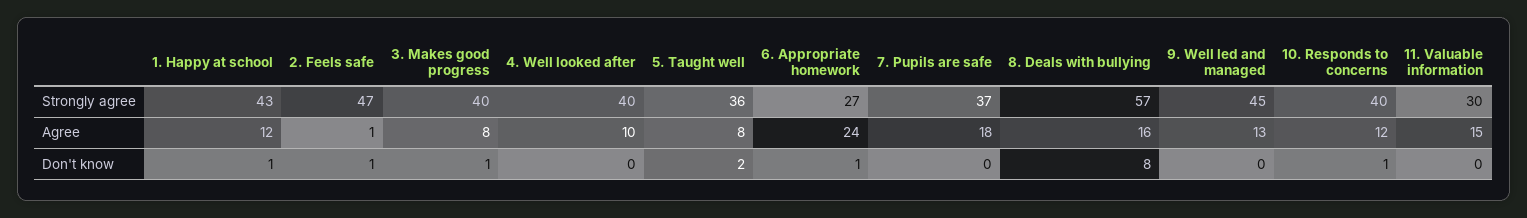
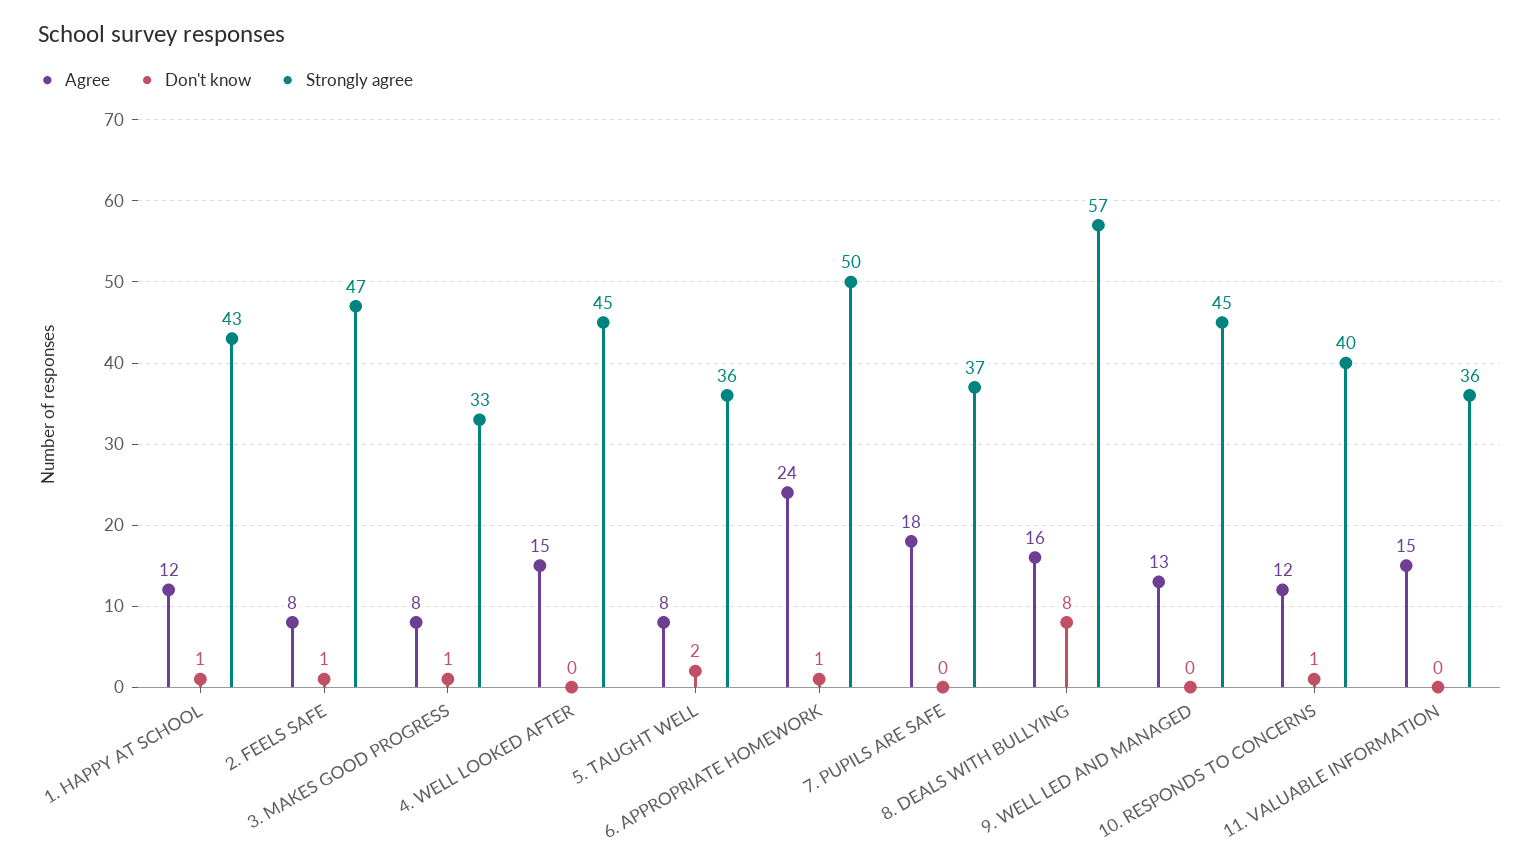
  {
    "Strongly agree": {
      "1. Happy at school": 43,
      "2. Feels safe": 47,
-     "3. Makes good progress": 40,
+     "3. Makes good progress": 33,
-     "4. Well looked after": 40,
+     "4. Well looked after": 45,
      "5. Taught well": 36,
-     "6. Appropriate homework": 27,
+     "6. Appropriate homework": 50,
      "7. Pupils are safe": 37,
      "8. Deals with bullying": 57,
      "9. Well led and managed": 45,
      "10. Responds to concerns": 40,
-     "11. Valuable information": 30
+     "11. Valuable information": 36
    },
    "Agree": {
      "1. Happy at school": 12,
-     "2. Feels safe": 1,
+     "2. Feels safe": 8,
      "3. Makes good progress": 8,
-     "4. Well looked after": 10,
+     "4. Well looked after": 15,
      "5. Taught well": 8,
      "6. Appropriate homework": 24,
      "7. Pupils are safe": 18,
      "8. Deals with bullying": 16,
      "9. Well led and managed": 13,
      "10. Responds to concerns": 12,
      "11. Valuable information": 15
    },
    "Don't know": {
      "1. Happy at school": 1,
      "2. Feels safe": 1,
      "3. Makes good progress": 1,
      "4. Well looked after": 0,
      "5. Taught well": 2,
      "6. Appropriate homework": 1,
      "7. Pupils are safe": 0,
      "8. Deals with bullying": 8,
      "9. Well led and managed": 0,
      "10. Responds to concerns": 1,
      "11. Valuable information": 0
    }
  }

